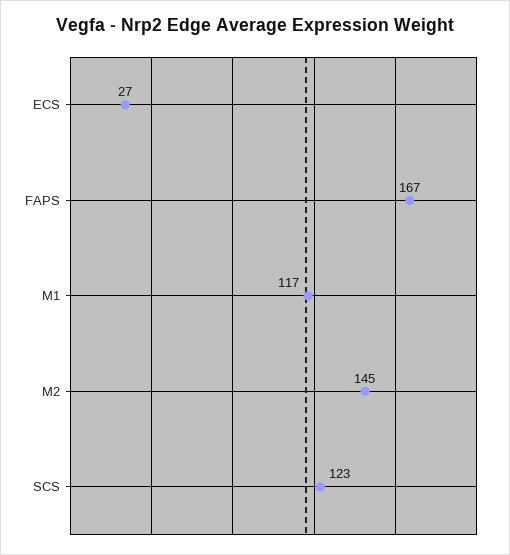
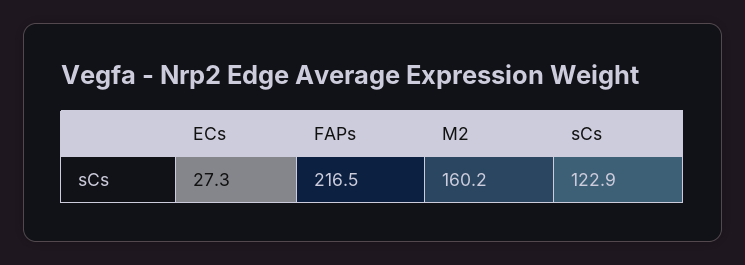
  {
    "ECS": 27.3,
-   "FAPS": 167,
+   "FAPS": 216.5,
-   "M1": 117,
-   "M2": 145,
+   "M2": 160.2,
    "SCS": 122.9
  }

